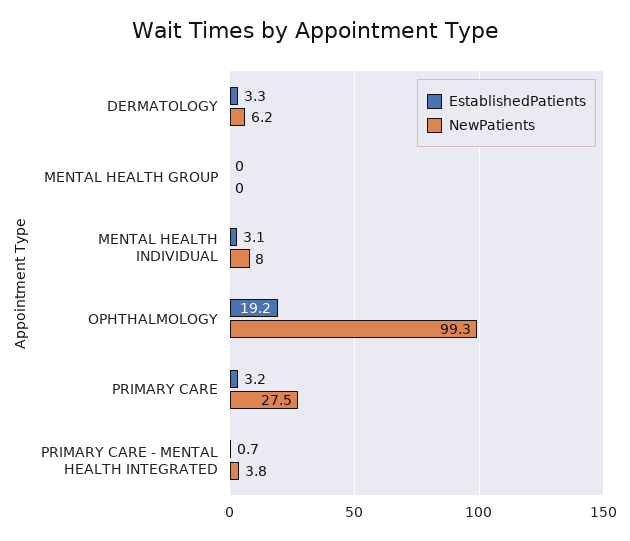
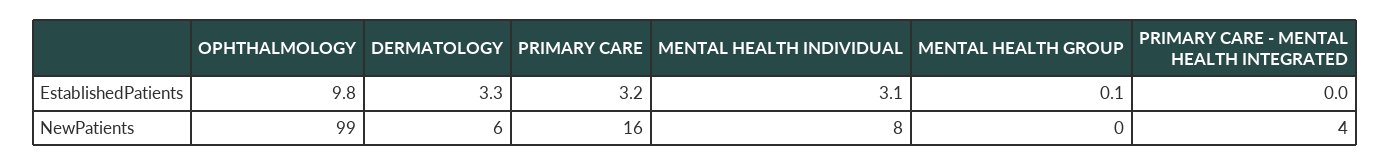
  {
    "EstablishedPatients": {
      "DERMATOLOGY": 3.3,
-     "MENTAL HEALTH GROUP": 0,
+     "MENTAL HEALTH GROUP": 0.1,
      "MENTAL HEALTH INDIVIDUAL": 3.1,
-     "OPHTHALMOLOGY": 19.2,
+     "OPHTHALMOLOGY": 9.8,
      "PRIMARY CARE": 3.2,
-     "PRIMARY CARE - MENTAL HEALTH INTEGRATED": 0.7
+     "PRIMARY CARE - MENTAL HEALTH INTEGRATED": 0
    },
    "NewPatients": {
      "DERMATOLOGY": 6.2,
      "MENTAL HEALTH GROUP": 0,
      "MENTAL HEALTH INDIVIDUAL": 8,
      "OPHTHALMOLOGY": 99.3,
-     "PRIMARY CARE": 27.5,
+     "PRIMARY CARE": 16,
      "PRIMARY CARE - MENTAL HEALTH INTEGRATED": 3.8
    }
  }

